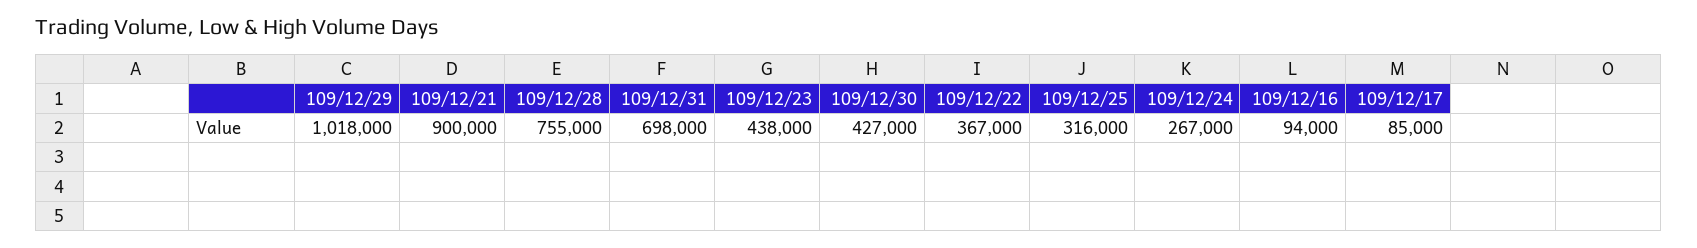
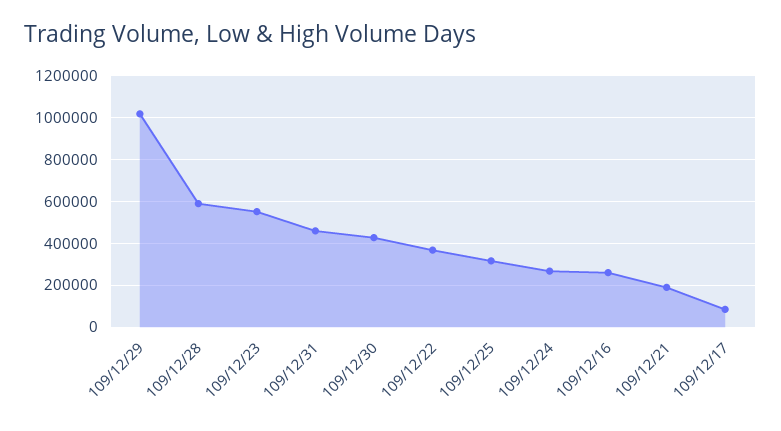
  {
    "109/12/29": 1018000,
-   "109/12/21": 900000,
+   "109/12/21": 200000,
-   "109/12/28": 755000,
+   "109/12/28": 600000,
-   "109/12/31": 698000,
+   "109/12/31": 450000,
-   "109/12/23": 438000,
+   "109/12/23": 550000,
    "109/12/30": 427000,
    "109/12/22": 367000,
    "109/12/25": 316000,
    "109/12/24": 267000,
-   "109/12/16": 94000,
+   "109/12/16": 250000,
    "109/12/17": 85000
  }

